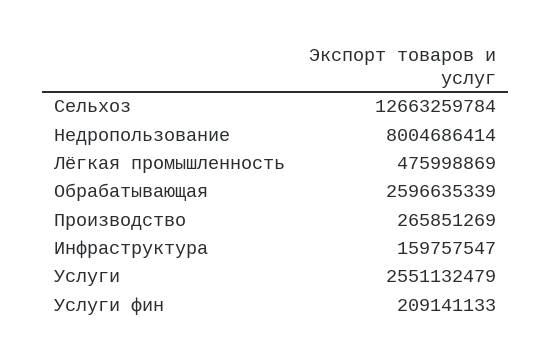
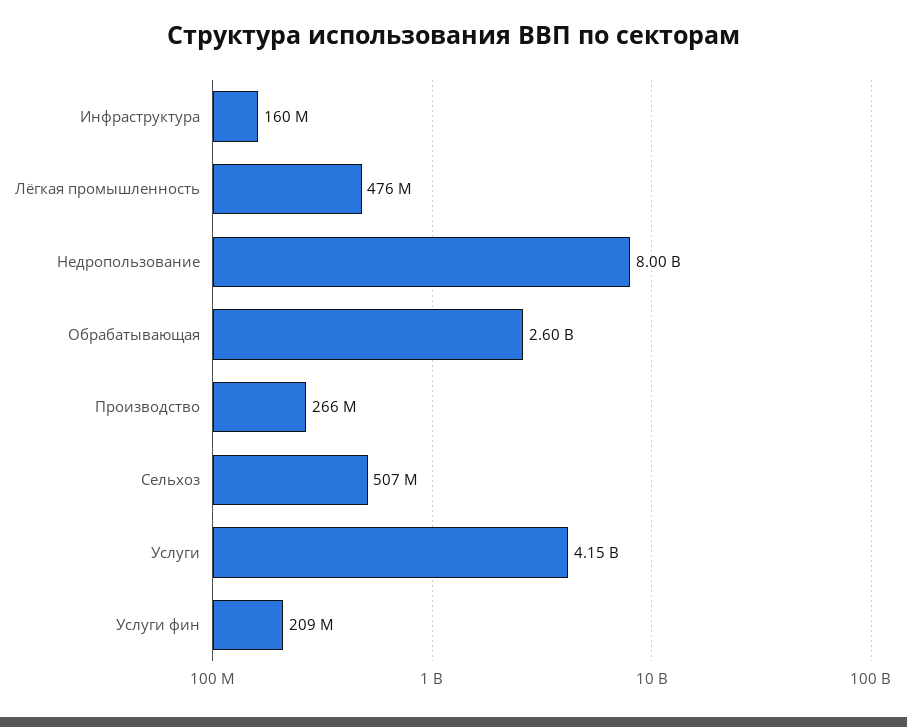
  {
-   "Сельхоз": 12663259784,
+   "Сельхоз": 507000000,
    "Недропользование": 8004686414,
    "Лёгкая промышленность": 475998869,
    "Обрабатывающая": 2596635339,
    "Производство": 265851269,
    "Инфраструктура": 159757547,
-   "Услуги": 2551132479,
+   "Услуги": 4150000000,
    "Услуги фин": 209141133
  }

